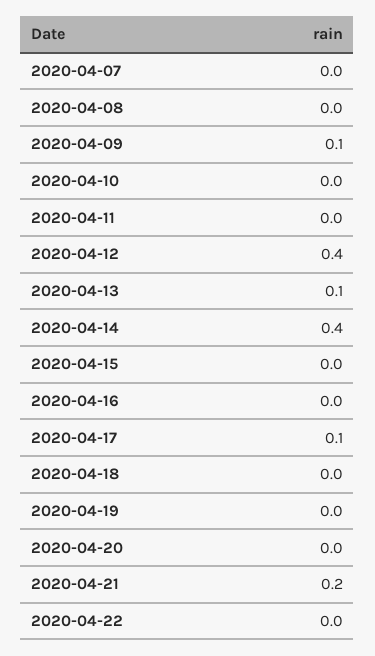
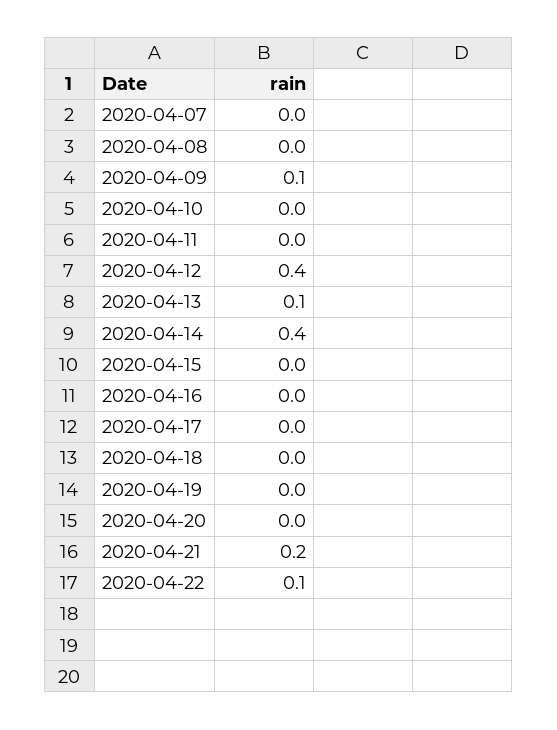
  {
    "2020-04-07": 0,
    "2020-04-08": 0,
    "2020-04-09": 0.1,
    "2020-04-10": 0,
    "2020-04-11": 0,
    "2020-04-12": 0.4,
    "2020-04-13": 0.1,
    "2020-04-14": 0.4,
    "2020-04-15": 0,
    "2020-04-16": 0,
-   "2020-04-17": 0.1,
+   "2020-04-17": 0,
    "2020-04-18": 0,
    "2020-04-19": 0,
    "2020-04-20": 0,
    "2020-04-21": 0.2,
-   "2020-04-22": 0
+   "2020-04-22": 0.1
  }

